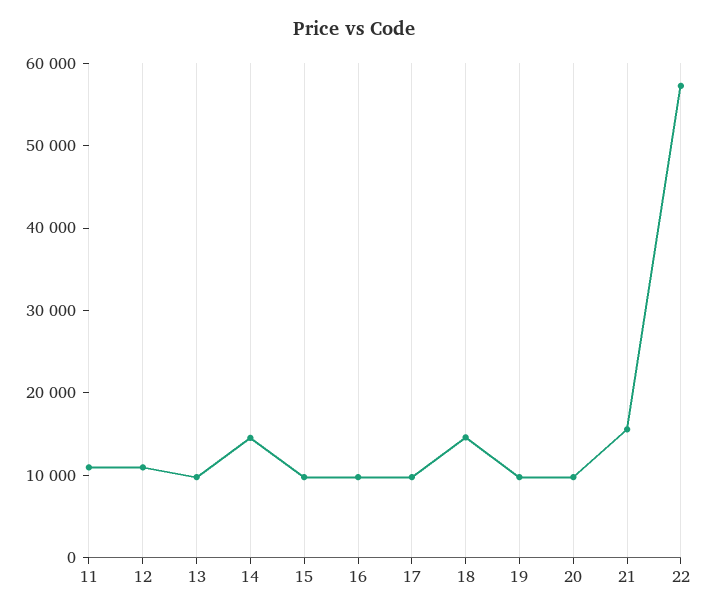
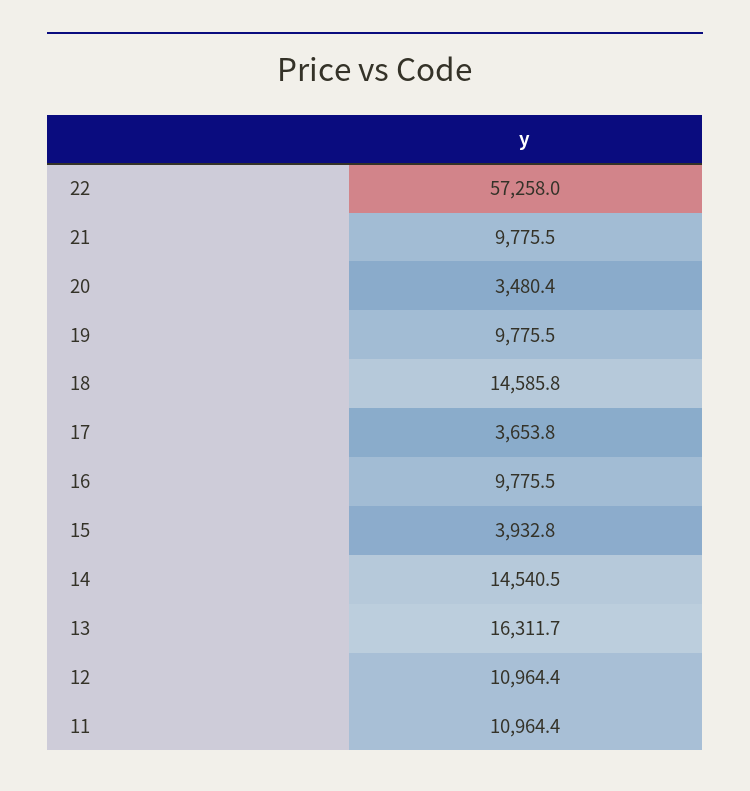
  {
    "11": 10964.4,
    "12": 10964.4,
-   "13": 10000,
+   "13": 16311.7,
    "14": 14540.5,
-   "15": 10000,
+   "15": 3932.8,
    "16": 9775.5,
-   "17": 10000,
+   "17": 3653.8,
    "18": 14585.8,
    "19": 9775.5,
-   "20": 10000,
+   "20": 3480.4,
-   "21": 16000,
+   "21": 9775.5,
    "22": 57258
  }

